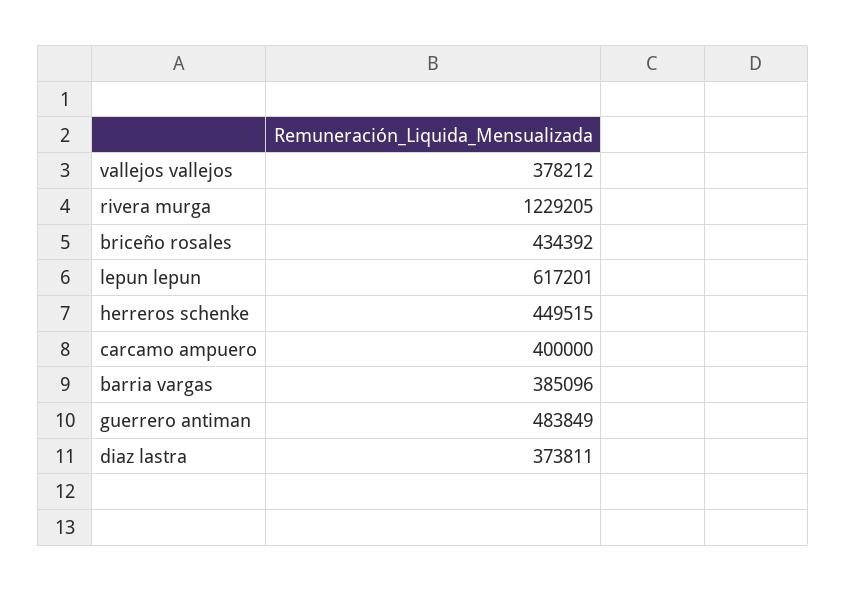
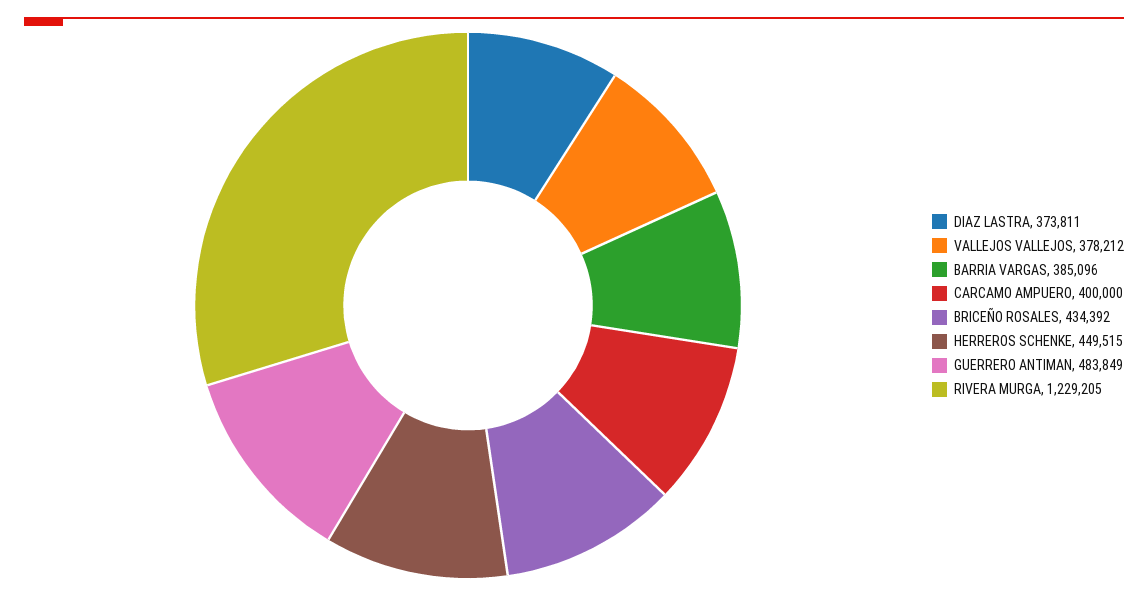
  {
    "vallejos vallejos": 378212,
    "rivera murga": 1229205,
    "briceño rosales": 434392,
-   "lepun lepun": 617201,
    "herreros schenke": 449515,
    "carcamo ampuero": 400000,
    "barria vargas": 385096,
    "guerrero antiman": 483849,
    "diaz lastra": 373811
  }

